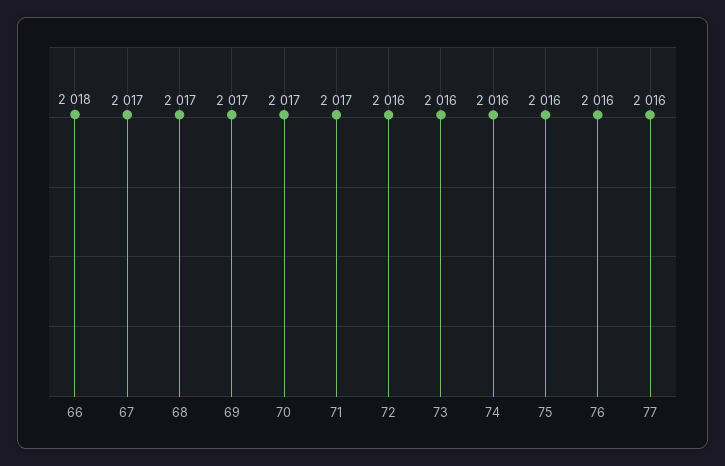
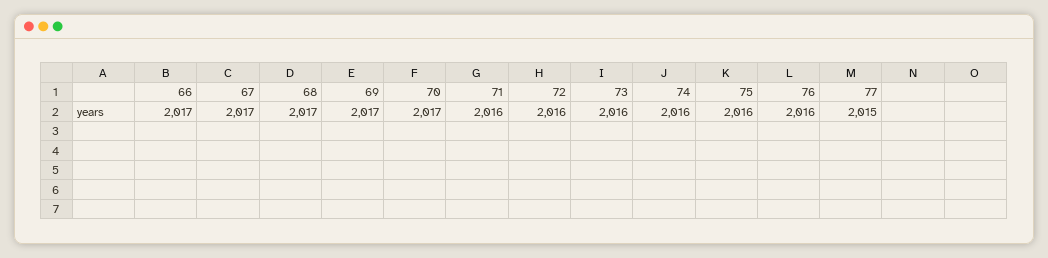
  {
-   "66": 2018,
+   "66": 2017,
    "67": 2017,
    "68": 2017,
    "69": 2017,
    "70": 2017,
-   "71": 2017,
+   "71": 2016,
    "72": 2016,
    "73": 2016,
    "74": 2016,
    "75": 2016,
    "76": 2016,
-   "77": 2016
+   "77": 2015
  }

